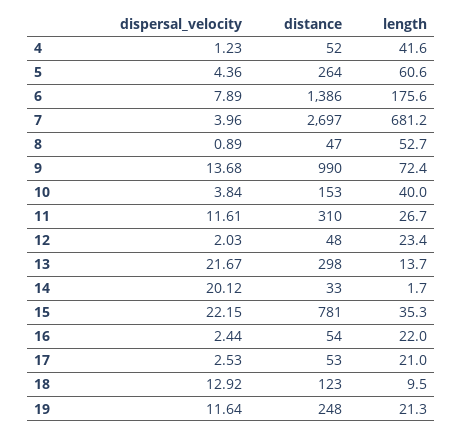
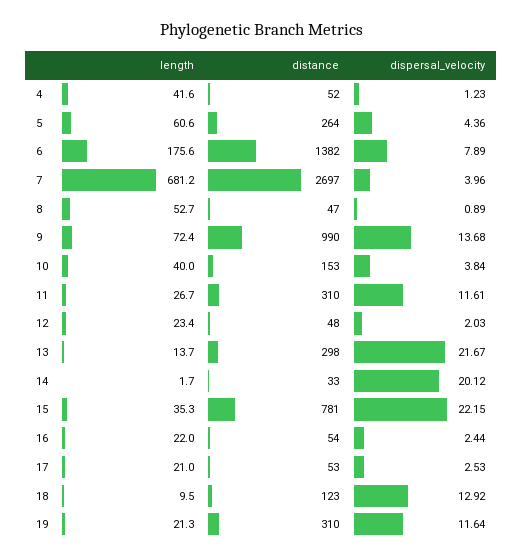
  {
    "dispersal_velocity": {
      "4": 1.23,
      "5": 4.36,
      "6": 7.89,
      "7": 3.96,
      "8": 0.89,
      "9": 13.68,
      "10": 3.84,
      "11": 11.61,
      "12": 2.03,
      "13": 21.67,
      "14": 20.12,
      "15": 22.15,
      "16": 2.44,
      "17": 2.53,
      "18": 12.92,
      "19": 11.64
    },
    "distance": {
      "4": 52,
      "5": 264,
-     "6": 1386,
+     "6": 1382,
      "7": 2697,
      "8": 47,
      "9": 990,
      "10": 153,
      "11": 310,
      "12": 48,
      "13": 298,
      "14": 33,
      "15": 781,
      "16": 54,
      "17": 53,
      "18": 123,
-     "19": 248
+     "19": 310
    },
    "length": {
      "4": 41.6,
      "5": 60.6,
      "6": 175.6,
      "7": 681.2,
      "8": 52.7,
      "9": 72.4,
      "10": 40,
      "11": 26.7,
      "12": 23.4,
      "13": 13.7,
      "14": 1.7,
      "15": 35.3,
      "16": 22,
      "17": 21,
      "18": 9.5,
      "19": 21.3
    }
  }

